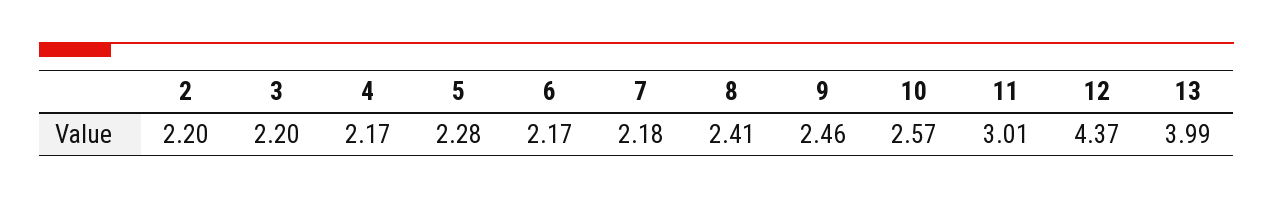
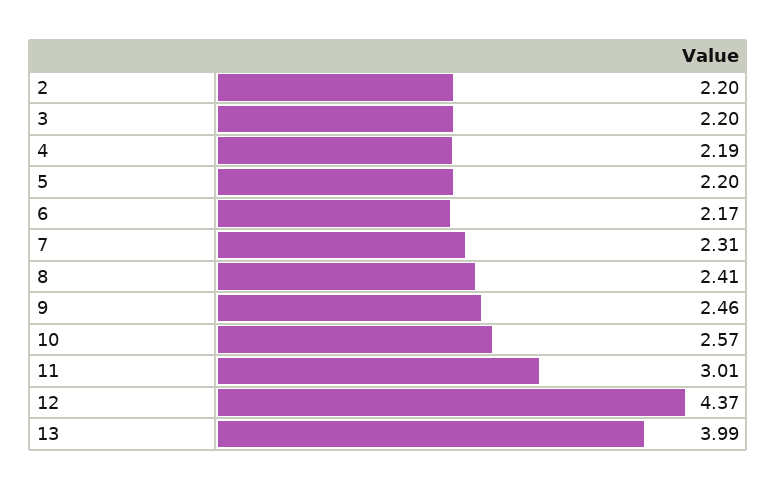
  {
    "2": 2.2,
    "3": 2.2,
-   "4": 2.17,
+   "4": 2.19,
-   "5": 2.28,
+   "5": 2.2,
    "6": 2.17,
-   "7": 2.18,
+   "7": 2.31,
    "8": 2.41,
    "9": 2.46,
    "10": 2.57,
    "11": 3.01,
    "12": 4.37,
    "13": 3.99
  }

